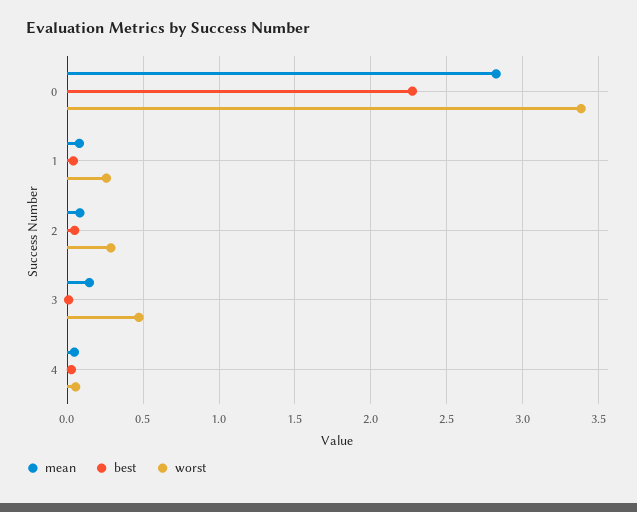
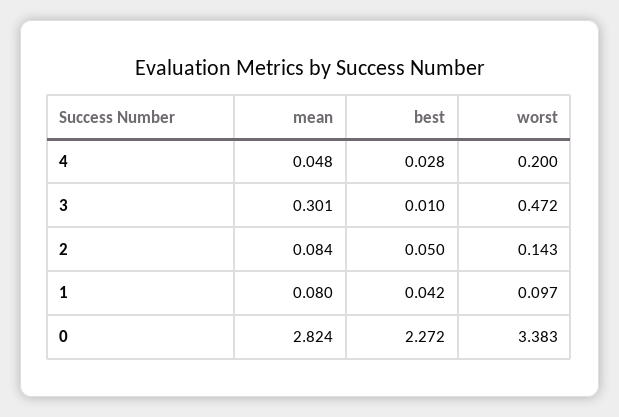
  {
    "mean": {
      "0": 2.824,
      "1": 0.08,
      "2": 0.084,
-     "3": 0.15,
+     "3": 0.301,
      "4": 0.048
    },
    "best": {
      "0": 2.272,
      "1": 0.042,
      "2": 0.05,
      "3": 0.01,
      "4": 0.028
    },
    "worst": {
      "0": 3.383,
-     "1": 0.25,
+     "1": 0.097,
-     "2": 0.3,
+     "2": 0.143,
      "3": 0.472,
-     "4": 0.05
+     "4": 0.2
    }
  }

